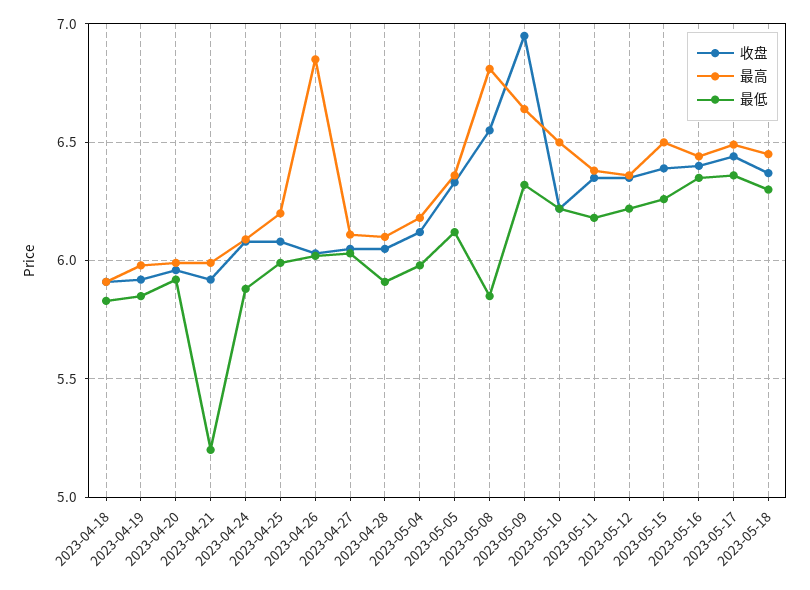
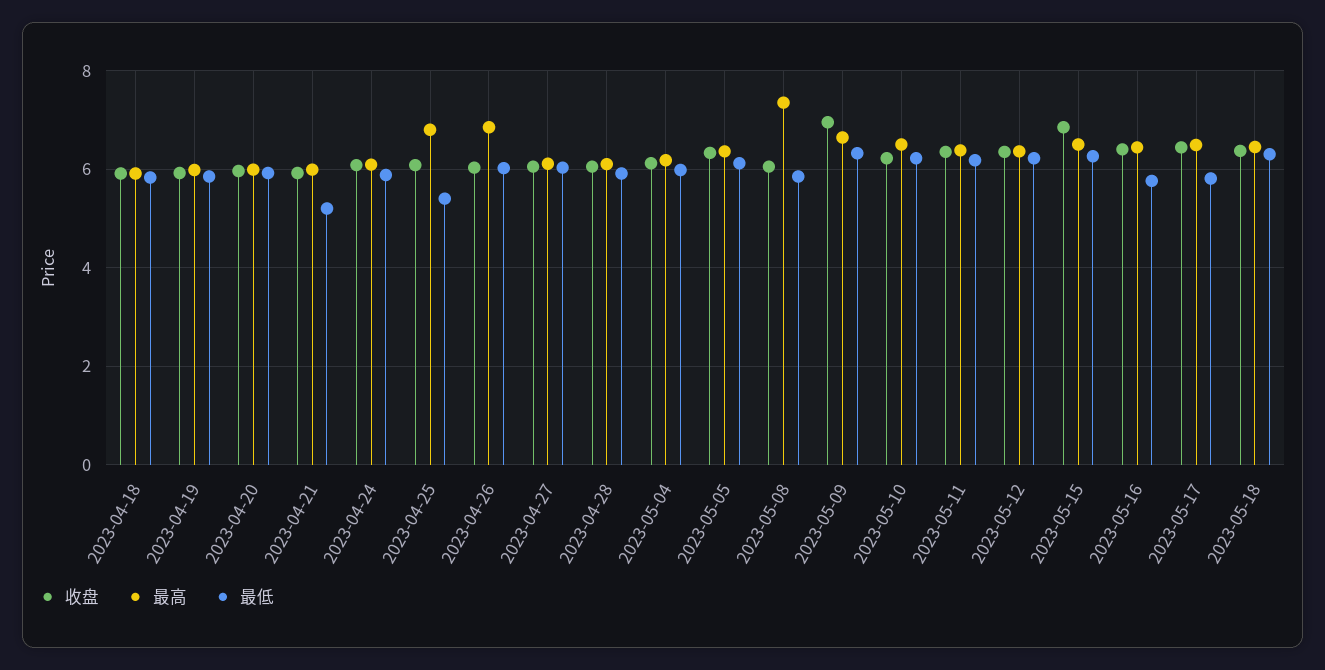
  {
    "收盘": {
      "2023-04-18": 5.9,
      "2023-04-19": 5.9,
      "2023-04-20": 5.95,
      "2023-04-21": 5.9,
      "2023-04-24": 6.1,
      "2023-04-25": 6.1,
      "2023-04-26": 6.05,
      "2023-04-27": 6.05,
      "2023-04-28": 6.05,
      "2023-05-04": 6.1,
      "2023-05-05": 6.35,
-     "2023-05-08": 6.55,
+     "2023-05-08": 6,
      "2023-05-09": 6.95,
      "2023-05-10": 6.2,
      "2023-05-11": 6.35,
      "2023-05-12": 6.35,
-     "2023-05-15": 6.4,
+     "2023-05-15": 6.8,
      "2023-05-16": 6.4,
      "2023-05-17": 6.45,
      "2023-05-18": 6.35
    },
    "最高": {
      "2023-04-18": 5.9,
      "2023-04-19": 6,
      "2023-04-20": 6,
      "2023-04-21": 6,
      "2023-04-24": 6.1,
-     "2023-04-25": 6.2,
+     "2023-04-25": 6.8,
      "2023-04-26": 6.85,
      "2023-04-27": 6.1,
      "2023-04-28": 6.1,
      "2023-05-04": 6.2,
      "2023-05-05": 6.35,
-     "2023-05-08": 6.8,
+     "2023-05-08": 7.4,
      "2023-05-09": 6.65,
      "2023-05-10": 6.5,
      "2023-05-11": 6.4,
      "2023-05-12": 6.35,
      "2023-05-15": 6.5,
      "2023-05-16": 6.45,
      "2023-05-17": 6.5,
      "2023-05-18": 6.45
    },
    "最低": {
      "2023-04-18": 5.85,
      "2023-04-19": 5.85,
      "2023-04-20": 5.9,
      "2023-04-21": 5.2,
      "2023-04-24": 5.9,
-     "2023-04-25": 6,
+     "2023-04-25": 5.4,
      "2023-04-26": 6,
      "2023-04-27": 6.05,
      "2023-04-28": 5.9,
      "2023-05-04": 6,
      "2023-05-05": 6.1,
      "2023-05-08": 5.85,
      "2023-05-09": 6.3,
      "2023-05-10": 6.2,
      "2023-05-11": 6.2,
      "2023-05-12": 6.2,
      "2023-05-15": 6.25,
-     "2023-05-16": 6.35,
+     "2023-05-16": 5.8,
-     "2023-05-17": 6.35,
+     "2023-05-17": 5.8,
      "2023-05-18": 6.3
    }
  }

